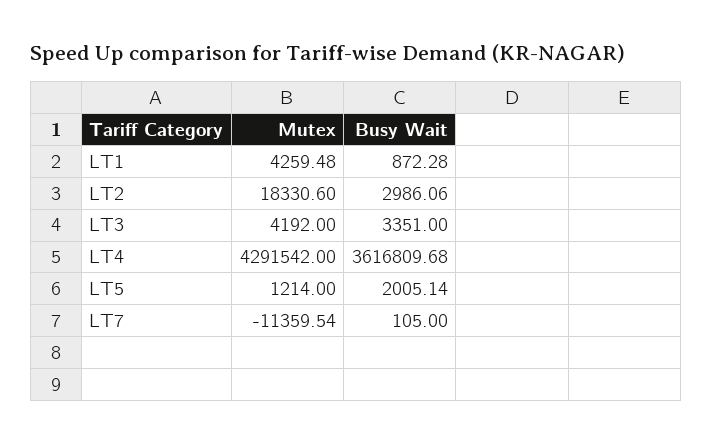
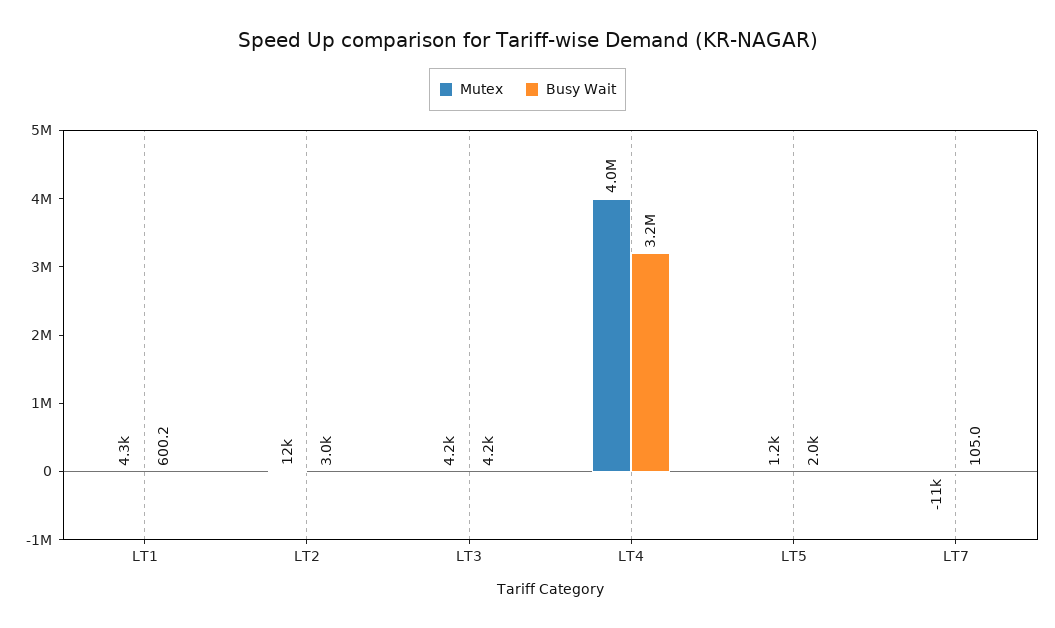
  {
    "Mutex": {
      "LT1": 4259.48,
-     "LT2": 18330.6,
+     "LT2": 12000,
      "LT3": 4192,
-     "LT4": 4291542,
+     "LT4": 4000000,
      "LT5": 1214,
      "LT7": -11359.54
    },
    "Busy Wait": {
-     "LT1": 872.28,
+     "LT1": 600.2,
      "LT2": 2986.06,
-     "LT3": 3351,
+     "LT3": 4200,
-     "LT4": 3616809.68,
+     "LT4": 3200000,
      "LT5": 2005.14,
      "LT7": 105
    }
  }

